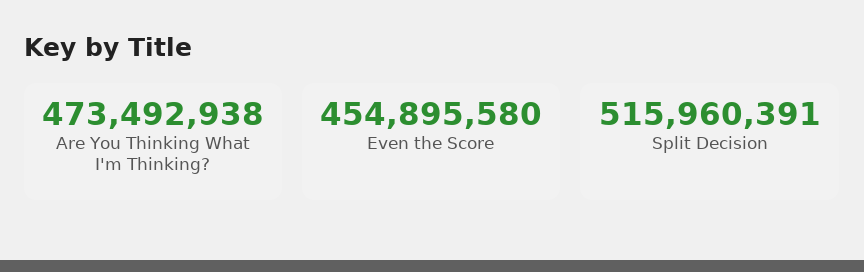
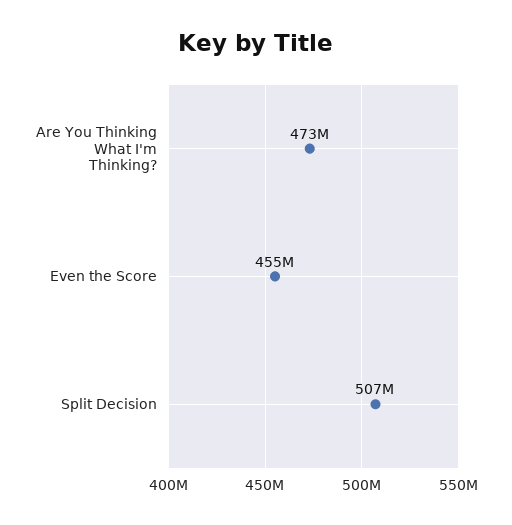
  {
    "Are You Thinking What I'm Thinking?": 473492938,
    "Even the Score": 454895580,
-   "Split Decision": 515960391
+   "Split Decision": 507000000
  }

